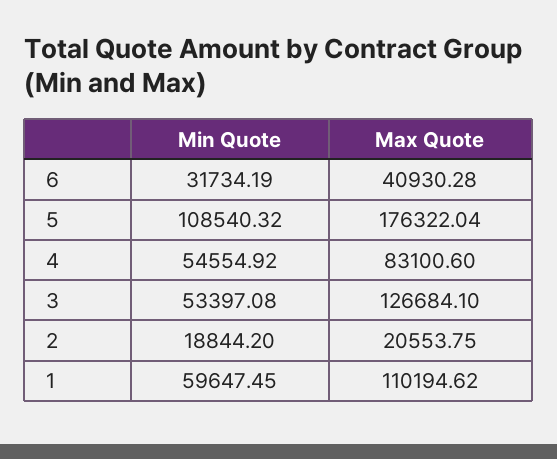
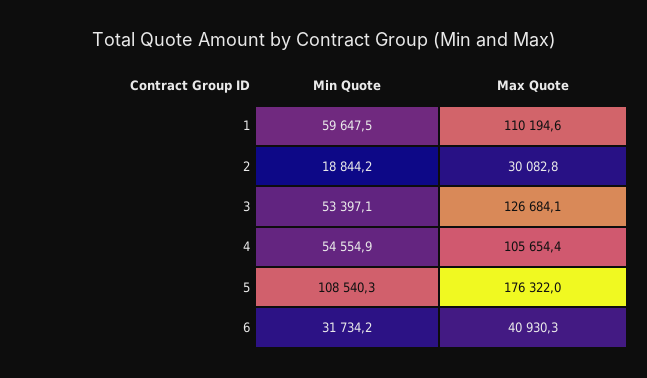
  {
    "Min Quote": {
      "6": 31734.19,
      "5": 108540.32,
      "4": 54554.92,
      "3": 53397.08,
      "2": 18844.2,
      "1": 59647.45
    },
    "Max Quote": {
      "6": 40930.28,
      "5": 176322.04,
-     "4": 83100.6,
+     "4": 105654.4,
      "3": 126684.1,
-     "2": 20553.75,
+     "2": 30082.8,
      "1": 110194.62
    }
  }

